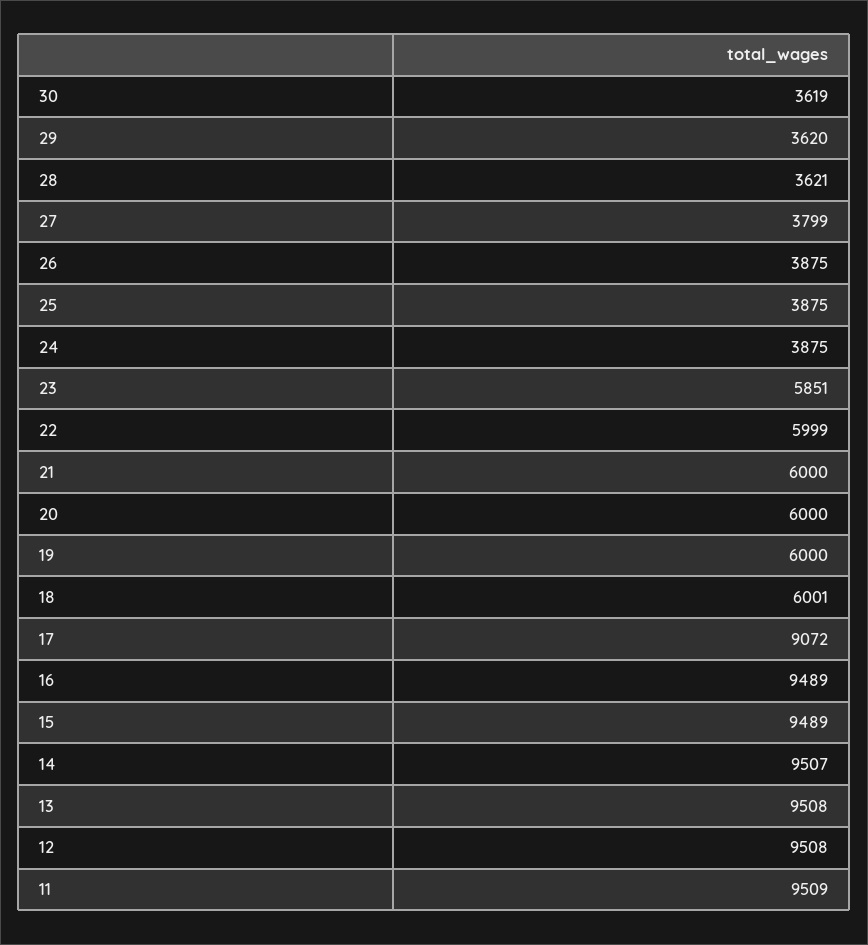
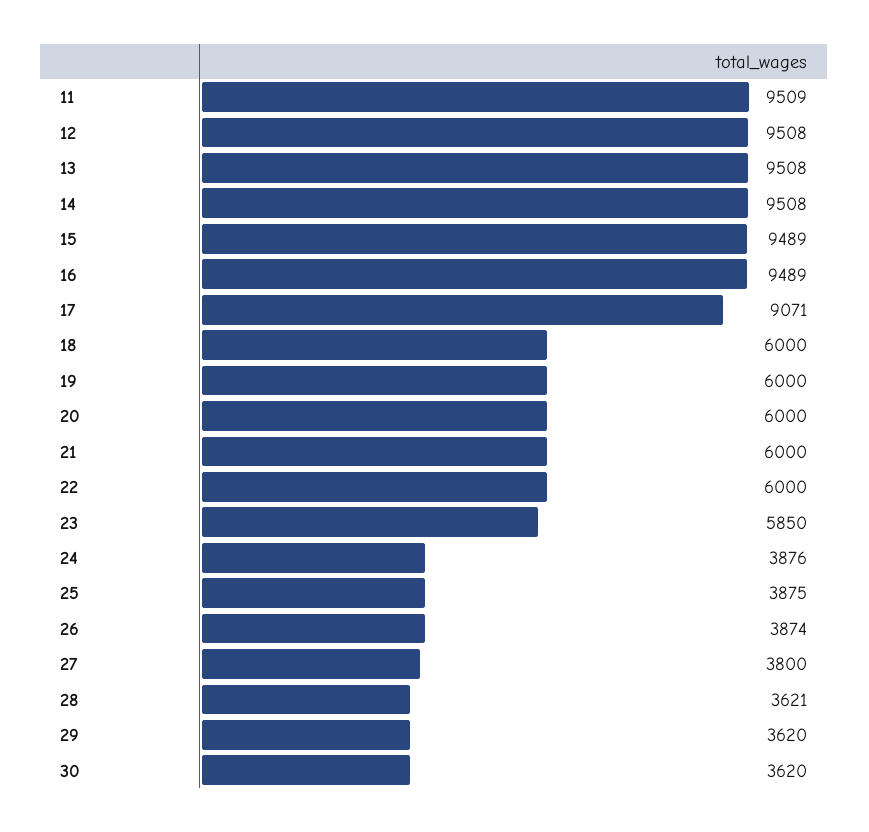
  {
-   "30": 3619,
+   "30": 3620,
    "29": 3620,
    "28": 3621,
-   "27": 3799,
+   "27": 3800,
-   "26": 3875,
+   "26": 3874,
    "25": 3875,
-   "24": 3875,
+   "24": 3876,
-   "23": 5851,
+   "23": 5850,
-   "22": 5999,
+   "22": 6000,
    "21": 6000,
    "20": 6000,
    "19": 6000,
-   "18": 6001,
+   "18": 6000,
-   "17": 9072,
+   "17": 9071,
    "16": 9489,
    "15": 9489,
-   "14": 9507,
+   "14": 9508,
    "13": 9508,
    "12": 9508,
    "11": 9509
  }

